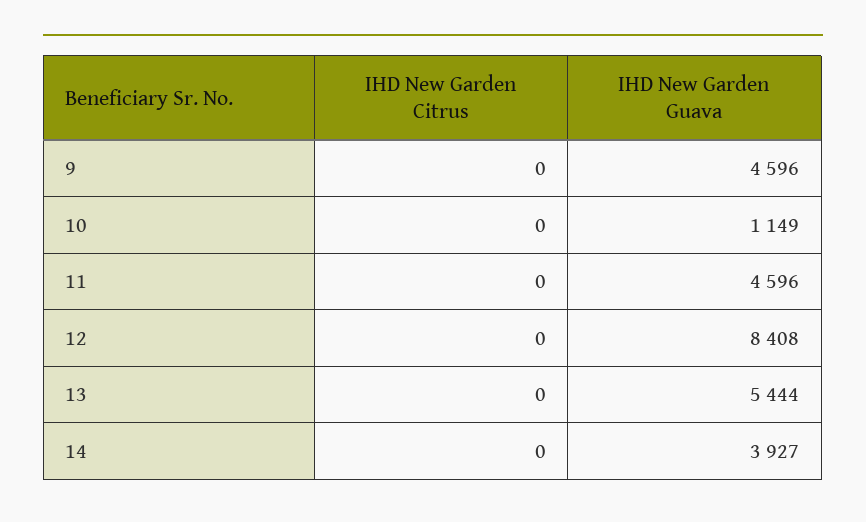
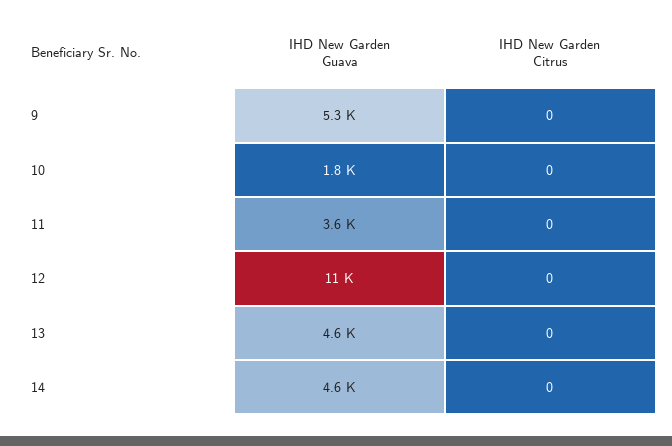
  {
    "IHD New Garden Citrus": {
      "9": 0,
      "10": 0,
      "11": 0,
      "12": 0,
      "13": 0,
      "14": 0
    },
    "IHD New Garden Guava": {
-     "9": 4596,
+     "9": 5300,
-     "10": 1149,
+     "10": 1800,
-     "11": 4596,
+     "11": 3600,
-     "12": 8408,
+     "12": 11000,
-     "13": 5444,
+     "13": 4600,
-     "14": 3927
+     "14": 4600
    }
  }

